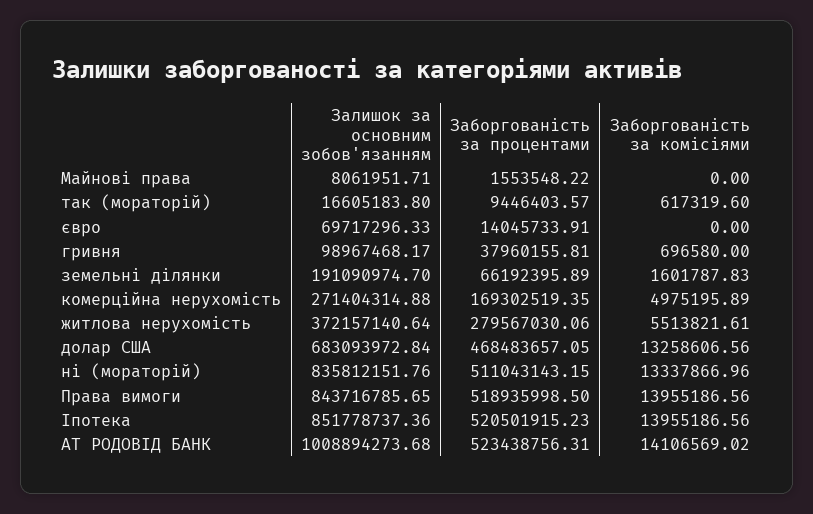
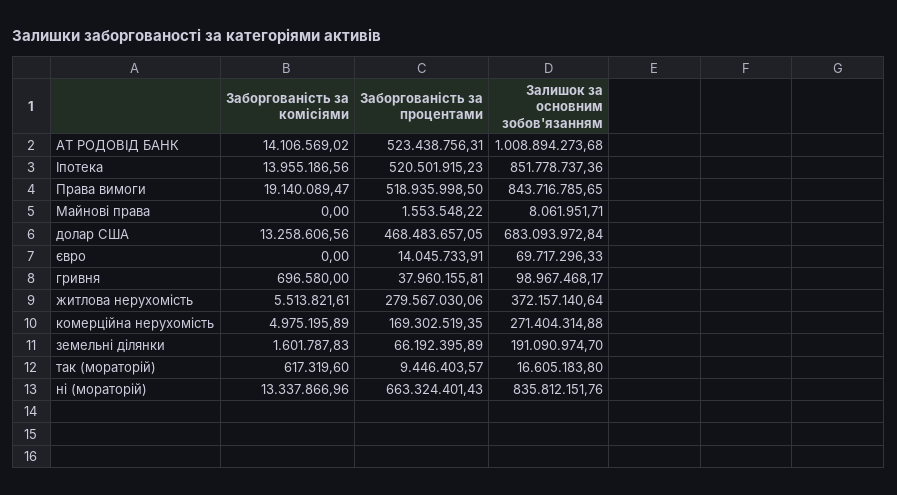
  {
    "Залишок за основним зобов'язанням": {
      "Майнові права": 8061951.71,
      "так (мораторій)": 16605183.8,
      "євро": 69717296.33,
      "гривня": 98967468.17,
      "земельні ділянки": 191090974.7,
      "комерційна нерухомість": 271404314.88,
      "житлова нерухомість": 372157140.64,
      "долар США": 683093972.84,
      "ні (мораторій)": 835812151.76,
      "Права вимоги": 843716785.65,
      "Іпотека": 851778737.36,
      "АТ РОДОВІД БАНК": 1008894273.68
    },
    "Заборгованість за процентами": {
      "Майнові права": 1553548.22,
      "так (мораторій)": 9446403.57,
      "євро": 14045733.91,
      "гривня": 37960155.81,
      "земельні ділянки": 66192395.89,
      "комерційна нерухомість": 169302519.35,
      "житлова нерухомість": 279567030.06,
      "долар США": 468483657.05,
-     "ні (мораторій)": 511043143.15,
+     "ні (мораторій)": 663324401.43,
      "Права вимоги": 518935998.5,
      "Іпотека": 520501915.23,
      "АТ РОДОВІД БАНК": 523438756.31
    },
    "Заборгованість за комісіями": {
      "Майнові права": 0,
      "так (мораторій)": 617319.6,
      "євро": 0,
      "гривня": 696580,
      "земельні ділянки": 1601787.83,
      "комерційна нерухомість": 4975195.89,
      "житлова нерухомість": 5513821.61,
      "долар США": 13258606.56,
      "ні (мораторій)": 13337866.96,
-     "Права вимоги": 13955186.56,
+     "Права вимоги": 19140089.47,
      "Іпотека": 13955186.56,
      "АТ РОДОВІД БАНК": 14106569.02
    }
  }

